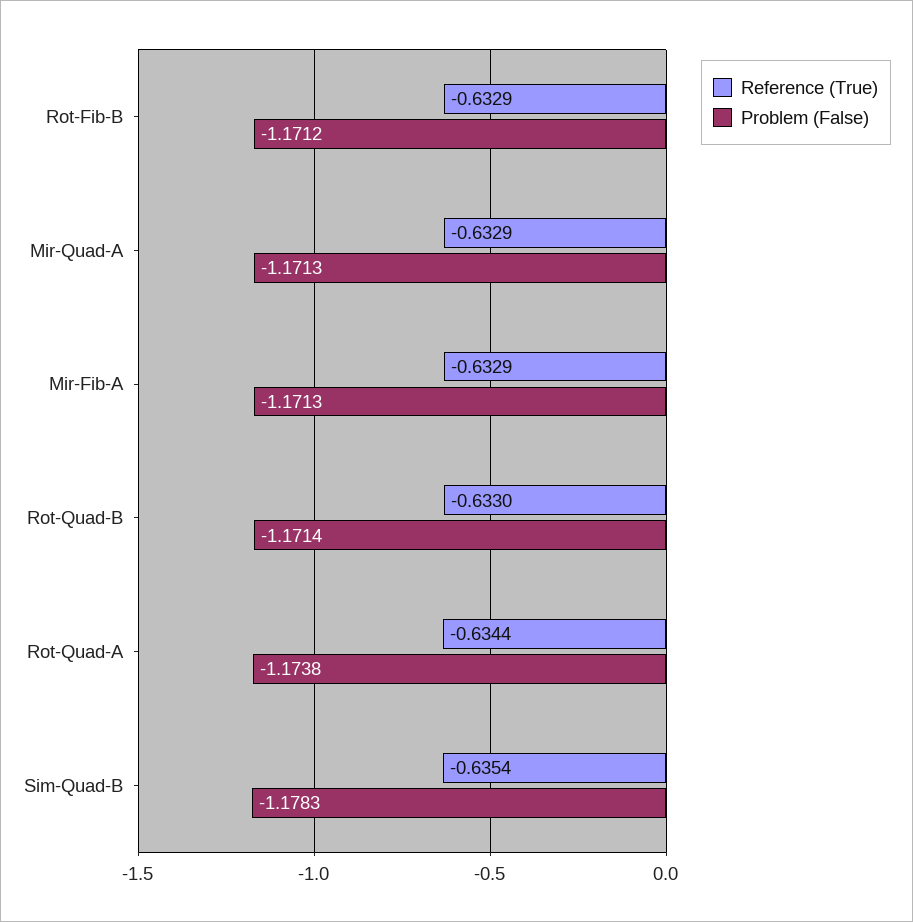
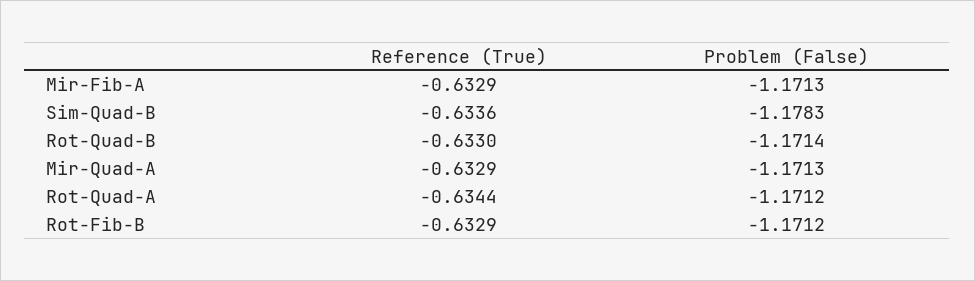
  {
    "Reference (True)": {
      "Rot-Fib-B": -0.6329,
      "Mir-Quad-A": -0.6329,
      "Mir-Fib-A": -0.6329,
      "Rot-Quad-B": -0.633,
      "Rot-Quad-A": -0.6344,
-     "Sim-Quad-B": -0.6354
+     "Sim-Quad-B": -0.6336
    },
    "Problem (False)": {
      "Rot-Fib-B": -1.1712,
      "Mir-Quad-A": -1.1713,
      "Mir-Fib-A": -1.1713,
      "Rot-Quad-B": -1.1714,
-     "Rot-Quad-A": -1.1738,
+     "Rot-Quad-A": -1.1712,
      "Sim-Quad-B": -1.1783
    }
  }

